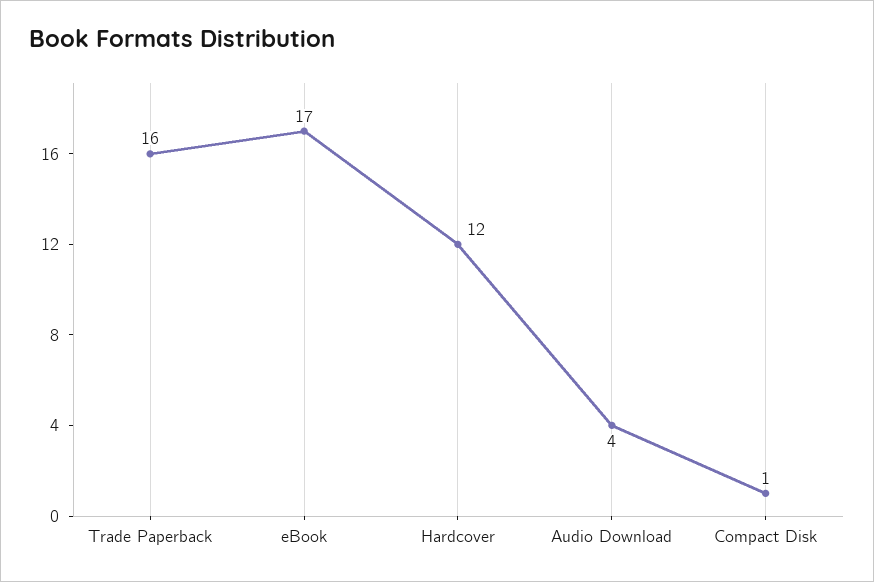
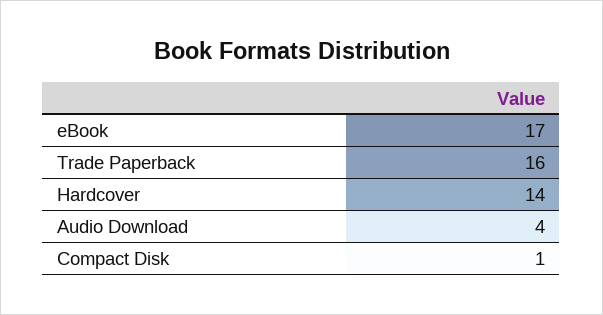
  {
    "Trade Paperback": 16,
    "eBook": 17,
-   "Hardcover": 12,
+   "Hardcover": 14,
    "Audio Download": 4,
    "Compact Disk": 1
  }

